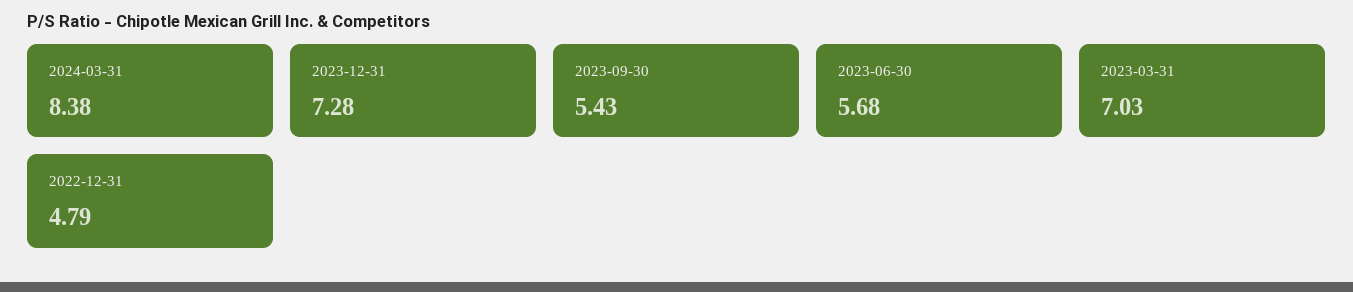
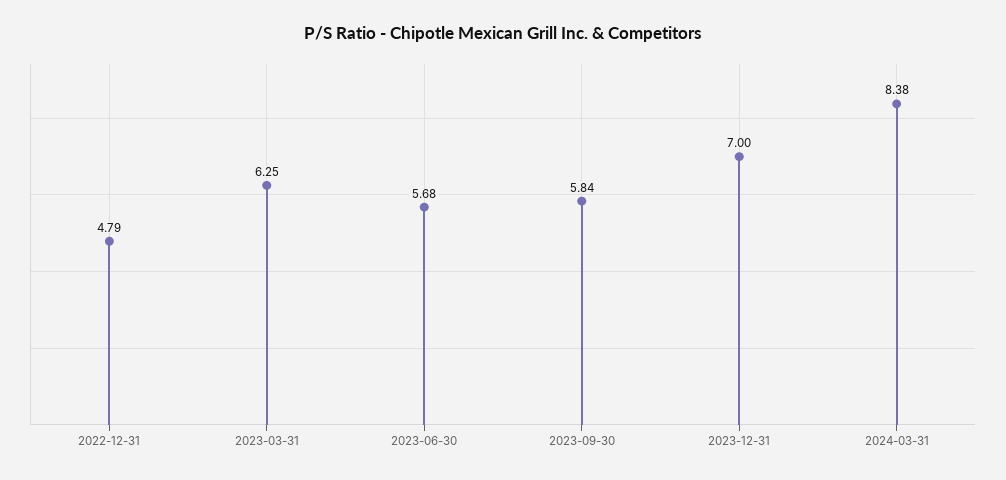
  {
    "2024-03-31": 8.38,
-   "2023-12-31": 7.28,
+   "2023-12-31": 7,
-   "2023-09-30": 5.43,
+   "2023-09-30": 5.84,
    "2023-06-30": 5.68,
-   "2023-03-31": 7.03,
+   "2023-03-31": 6.25,
    "2022-12-31": 4.79
  }

